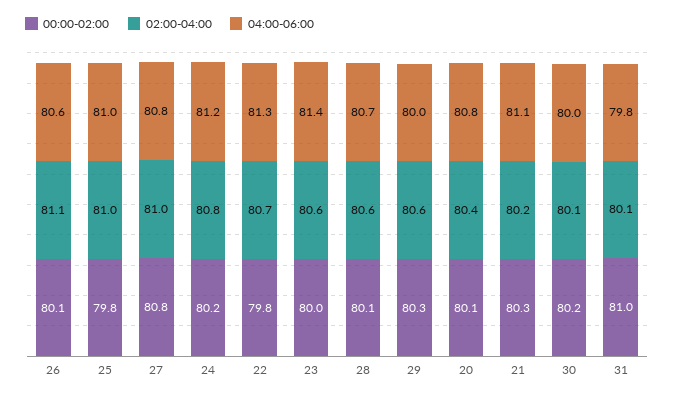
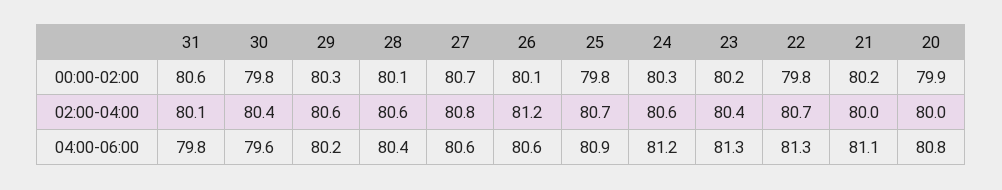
  {
    "00:00-02:00": {
      "26": 80.1,
      "25": 79.8,
-     "27": 80.8,
+     "27": 80.7,
-     "24": 80.2,
+     "24": 80.3,
      "22": 79.8,
-     "23": 80,
+     "23": 80.2,
      "28": 80.1,
      "29": 80.3,
-     "20": 80.1,
+     "20": 79.9,
-     "21": 80.3,
+     "21": 80.2,
-     "30": 80.2,
+     "30": 79.8,
-     "31": 81
+     "31": 80.6
    },
    "02:00-04:00": {
-     "26": 81.1,
+     "26": 81.2,
-     "25": 81,
+     "25": 80.7,
-     "27": 81,
+     "27": 80.8,
-     "24": 80.8,
+     "24": 80.6,
      "22": 80.7,
-     "23": 80.6,
+     "23": 80.4,
      "28": 80.6,
      "29": 80.6,
-     "20": 80.4,
+     "20": 80,
-     "21": 80.2,
+     "21": 80,
-     "30": 80.1,
+     "30": 80.4,
      "31": 80.1
    },
    "04:00-06:00": {
      "26": 80.6,
-     "25": 81,
+     "25": 80.9,
-     "27": 80.8,
+     "27": 80.6,
      "24": 81.2,
      "22": 81.3,
-     "23": 81.4,
+     "23": 81.3,
-     "28": 80.7,
+     "28": 80.4,
-     "29": 80,
+     "29": 80.2,
      "20": 80.8,
      "21": 81.1,
-     "30": 80,
+     "30": 79.6,
      "31": 79.8
    }
  }

